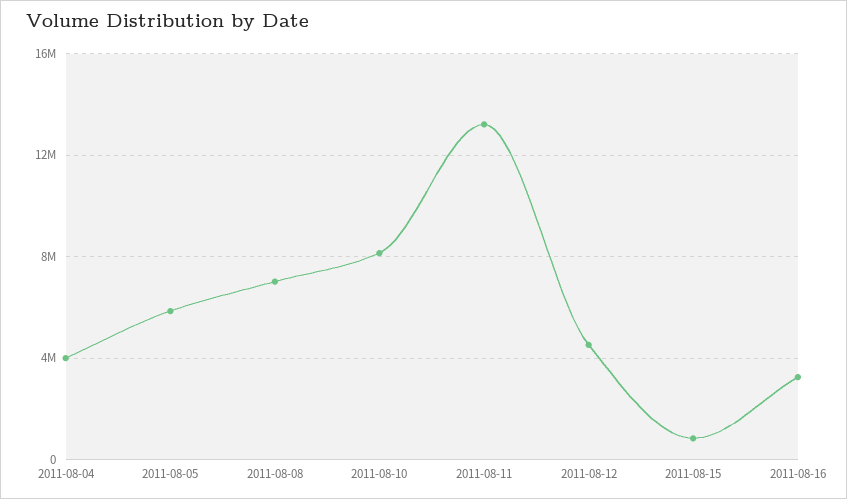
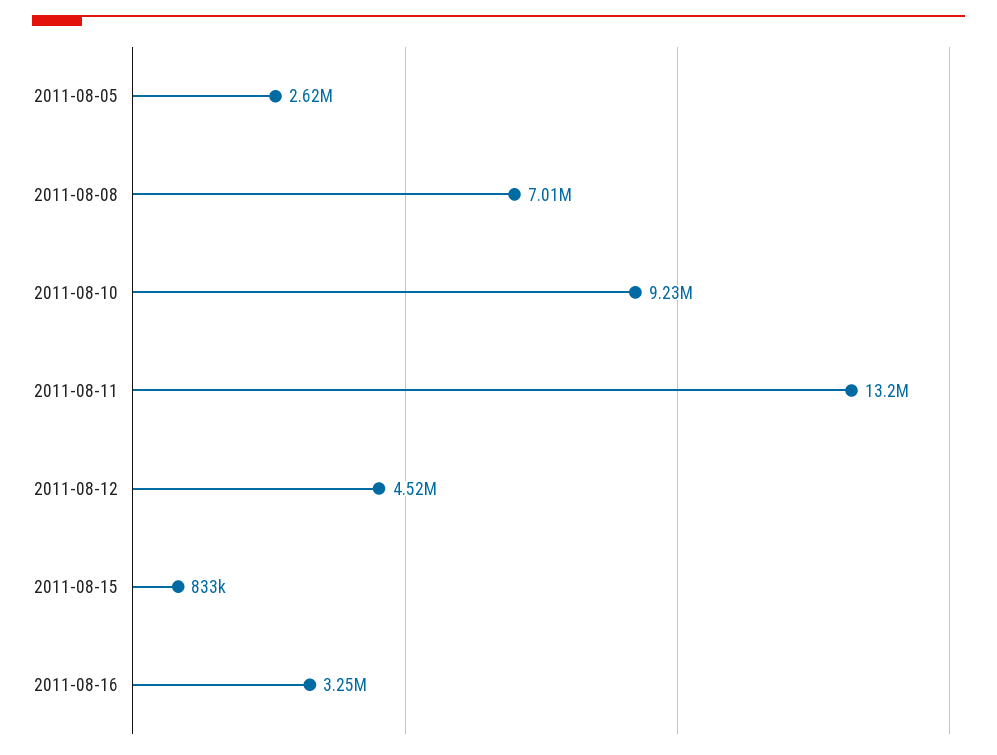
  {
-   "2011-08-04": 4000000,
-   "2011-08-05": 6000000,
+   "2011-08-05": 2620000,
    "2011-08-08": 7010000,
-   "2011-08-10": 8000000,
+   "2011-08-10": 9230000,
    "2011-08-11": 13200000,
    "2011-08-12": 4520000,
    "2011-08-15": 833000,
    "2011-08-16": 3250000
  }

